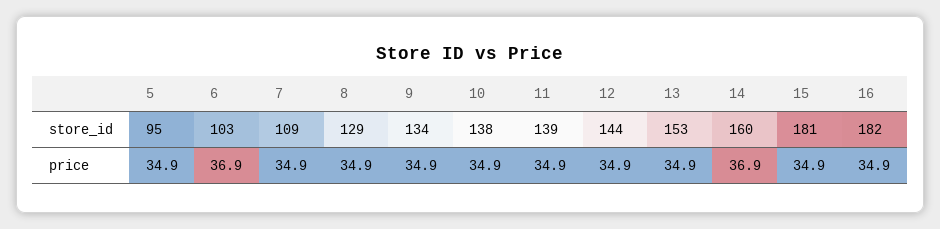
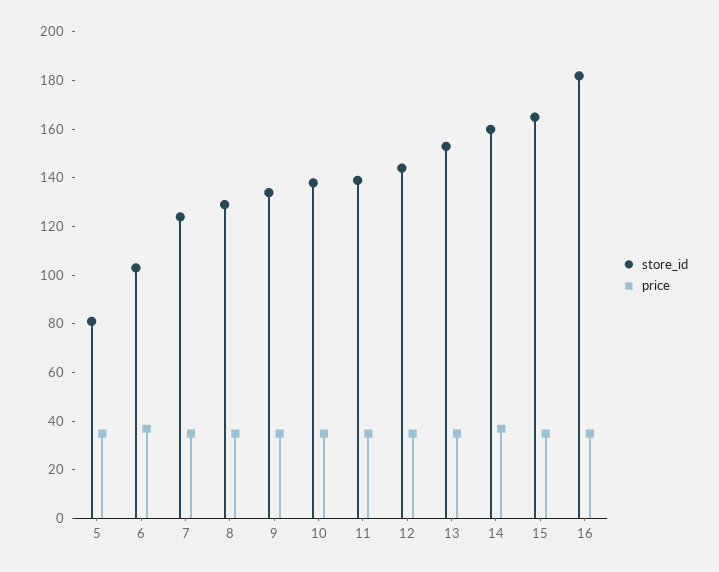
  {
    "store_id": {
-     "5": 95,
+     "5": 80,
      "6": 103,
-     "7": 109,
+     "7": 125,
      "8": 129,
      "9": 134,
      "10": 138,
      "11": 139,
      "12": 144,
      "13": 153,
      "14": 160,
-     "15": 181,
+     "15": 165,
      "16": 182
    },
    "price": {
      "5": 34.9,
      "6": 36.9,
      "7": 34.9,
      "8": 34.9,
      "9": 34.9,
      "10": 34.9,
      "11": 34.9,
      "12": 34.9,
      "13": 34.9,
      "14": 36.9,
      "15": 34.9,
      "16": 34.9
    }
  }

